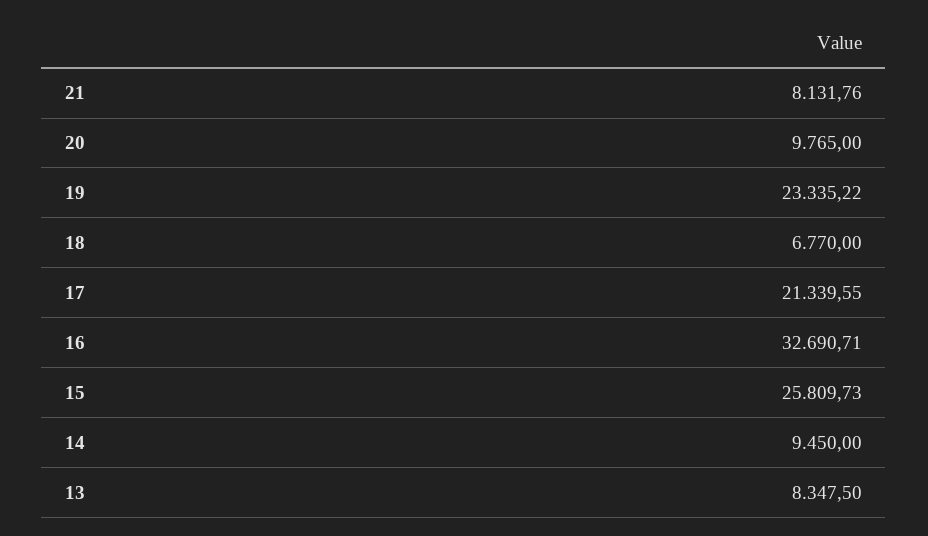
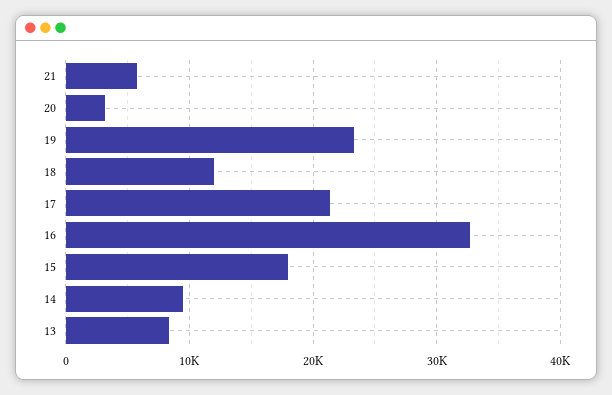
  {
-   "21": 8131.76,
+   "21": 6000,
-   "20": 9765,
+   "20": 3000,
    "19": 23335.22,
-   "18": 6770,
+   "18": 12000,
    "17": 21339.55,
    "16": 32690.71,
-   "15": 25809.73,
+   "15": 18000,
    "14": 9450,
    "13": 8347.5
  }

